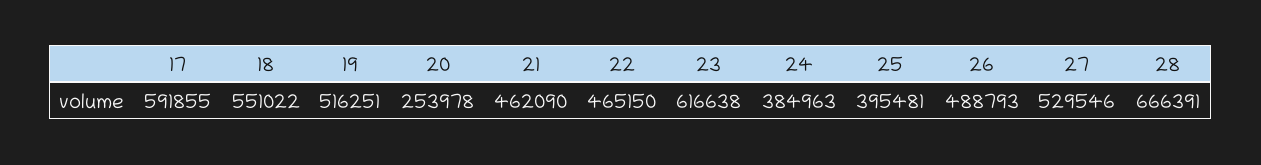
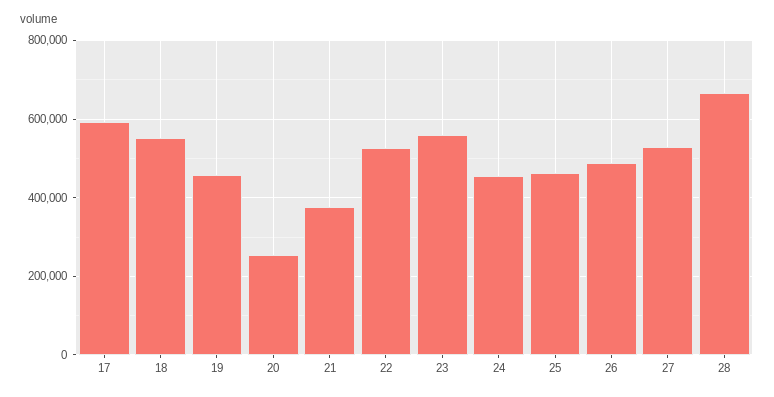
  {
    "17": 591855,
    "18": 551022,
-   "19": 516251,
+   "19": 460000,
    "20": 253978,
-   "21": 462090,
+   "21": 380000,
-   "22": 465150,
+   "22": 520000,
-   "23": 616638,
+   "23": 560000,
-   "24": 384963,
+   "24": 460000,
-   "25": 395481,
+   "25": 460000,
    "26": 488793,
    "27": 529546,
    "28": 666391
  }

